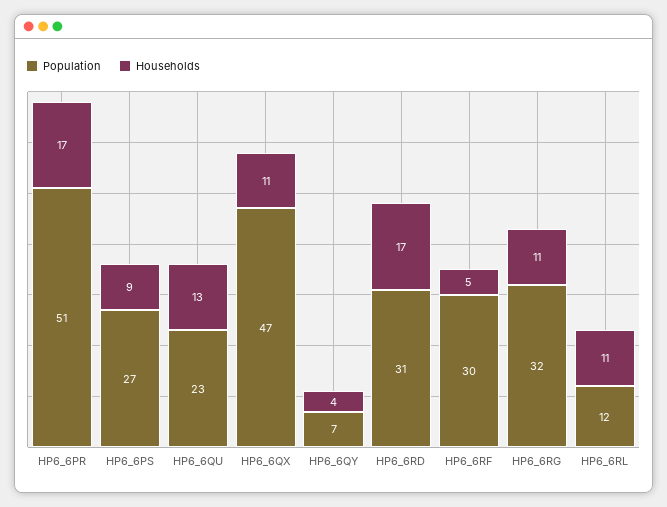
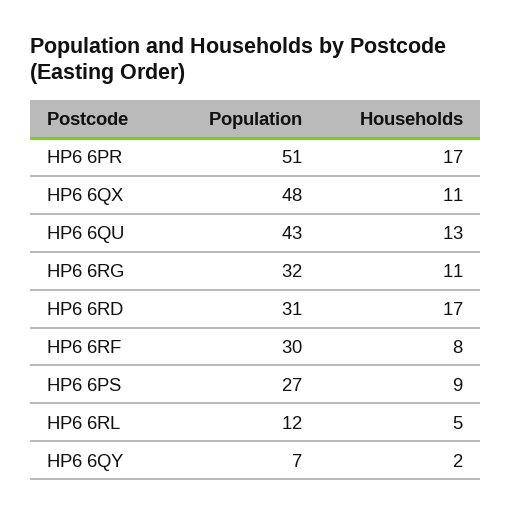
  {
    "Population": {
      "HP6_6PR": 51,
      "HP6_6PS": 27,
-     "HP6_6QU": 23,
+     "HP6_6QU": 43,
-     "HP6_6QX": 47,
+     "HP6_6QX": 48,
      "HP6_6QY": 7,
      "HP6_6RD": 31,
      "HP6_6RF": 30,
      "HP6_6RG": 32,
      "HP6_6RL": 12
    },
    "Households": {
      "HP6_6PR": 17,
      "HP6_6PS": 9,
      "HP6_6QU": 13,
      "HP6_6QX": 11,
-     "HP6_6QY": 4,
+     "HP6_6QY": 2,
      "HP6_6RD": 17,
-     "HP6_6RF": 5,
+     "HP6_6RF": 8,
      "HP6_6RG": 11,
-     "HP6_6RL": 11
+     "HP6_6RL": 5
    }
  }

